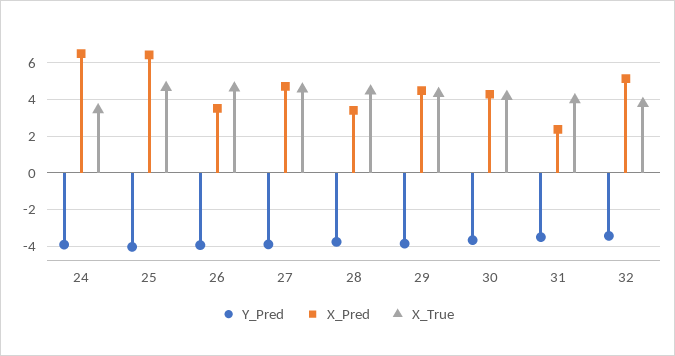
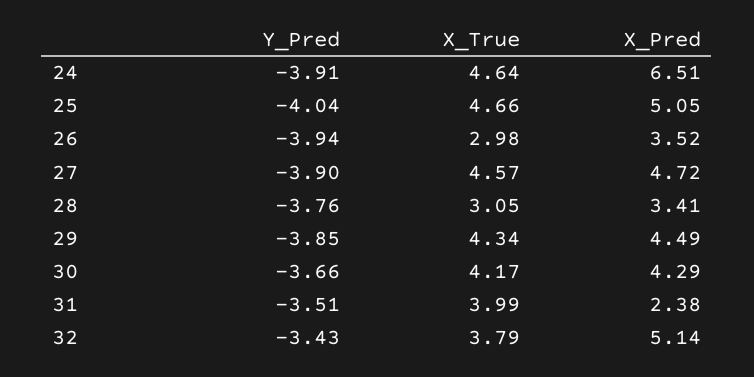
  {
    "Y_Pred": {
      "24": -3.91,
      "25": -4.04,
      "26": -3.94,
      "27": -3.9,
      "28": -3.76,
      "29": -3.85,
      "30": -3.66,
      "31": -3.51,
      "32": -3.43
    },
    "X_Pred": {
      "24": 6.51,
-     "25": 6.5,
+     "25": 5.05,
      "26": 3.52,
      "27": 4.72,
      "28": 3.41,
      "29": 4.49,
      "30": 4.29,
      "31": 2.38,
      "32": 5.14
    },
    "X_True": {
-     "24": 3.5,
+     "24": 4.64,
      "25": 4.66,
-     "26": 4.5,
+     "26": 2.98,
      "27": 4.57,
-     "28": 4.5,
+     "28": 3.05,
      "29": 4.34,
      "30": 4.17,
      "31": 3.99,
      "32": 3.79
    }
  }

